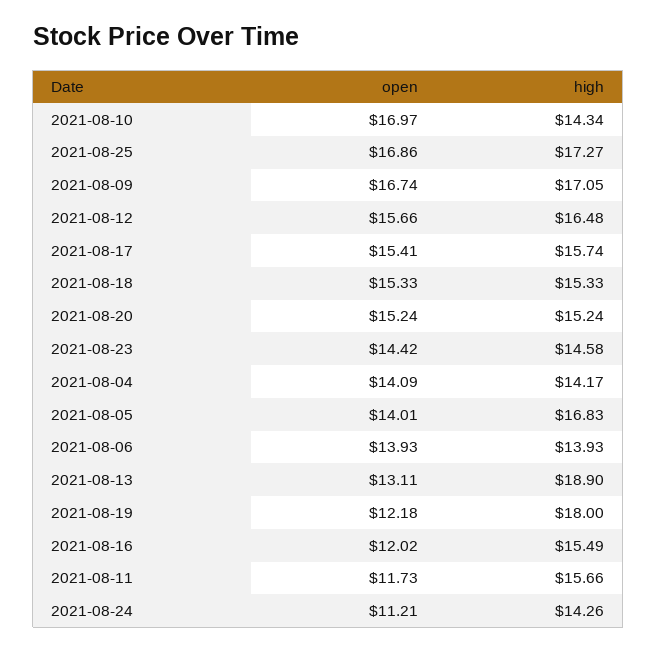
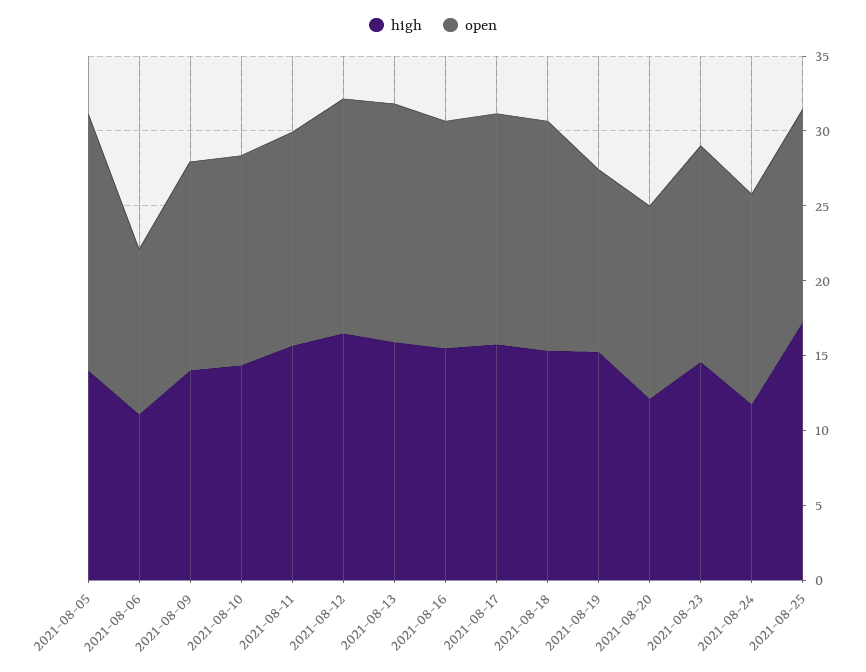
  {
    "open": {
-     "2021-08-10": 16.97,
+     "2021-08-10": 14,
-     "2021-08-25": 16.86,
+     "2021-08-25": 14,
-     "2021-08-09": 16.74,
+     "2021-08-09": 14,
      "2021-08-12": 15.66,
      "2021-08-17": 15.41,
      "2021-08-18": 15.33,
-     "2021-08-20": 15.24,
+     "2021-08-20": 13,
      "2021-08-23": 14.42,
-     "2021-08-04": 14.09,
-     "2021-08-05": 14.01,
+     "2021-08-05": 17,
-     "2021-08-06": 13.93,
+     "2021-08-06": 11,
-     "2021-08-13": 13.11,
+     "2021-08-13": 16,
      "2021-08-19": 12.18,
-     "2021-08-16": 12.02,
+     "2021-08-16": 15,
-     "2021-08-11": 11.73,
+     "2021-08-11": 14,
-     "2021-08-24": 11.21
+     "2021-08-24": 14
    },
    "high": {
      "2021-08-10": 14.34,
      "2021-08-25": 17.27,
-     "2021-08-09": 17.05,
+     "2021-08-09": 14,
      "2021-08-12": 16.48,
      "2021-08-17": 15.74,
      "2021-08-18": 15.33,
-     "2021-08-20": 15.24,
+     "2021-08-20": 12,
      "2021-08-23": 14.58,
-     "2021-08-04": 14.17,
-     "2021-08-05": 16.83,
+     "2021-08-05": 14,
-     "2021-08-06": 13.93,
+     "2021-08-06": 11,
-     "2021-08-13": 18.9,
+     "2021-08-13": 16,
-     "2021-08-19": 18,
+     "2021-08-19": 15,
      "2021-08-16": 15.49,
      "2021-08-11": 15.66,
-     "2021-08-24": 14.26
+     "2021-08-24": 12
    }
  }

